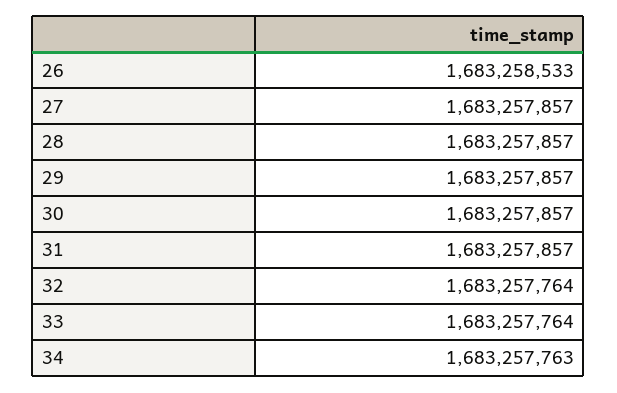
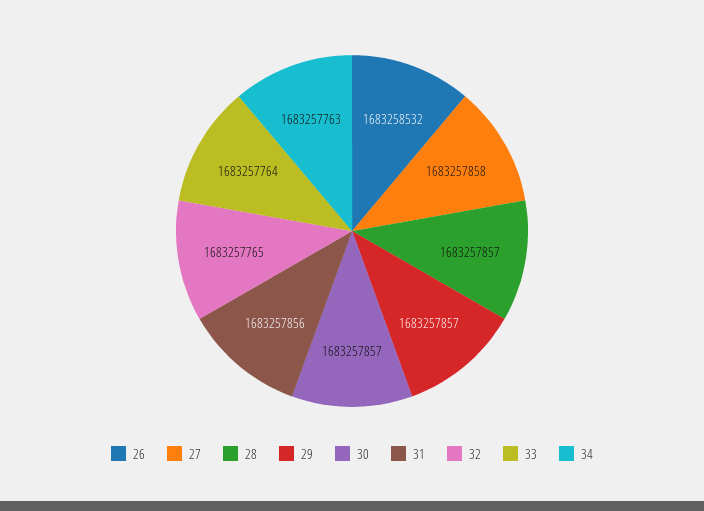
  {
-   "26": 1683258533,
+   "26": 1683258532,
-   "27": 1683257857,
+   "27": 1683257858,
    "28": 1683257857,
    "29": 1683257857,
    "30": 1683257857,
-   "31": 1683257857,
+   "31": 1683257856,
-   "32": 1683257764,
+   "32": 1683257765,
    "33": 1683257764,
    "34": 1683257763
  }

